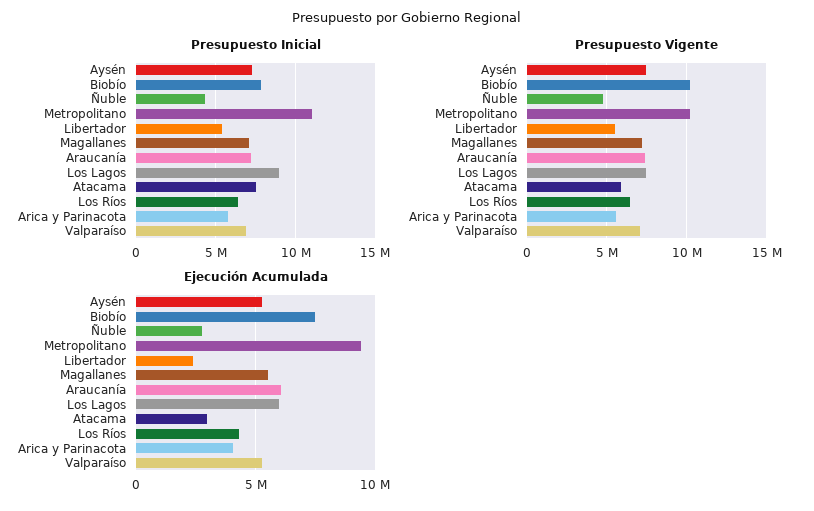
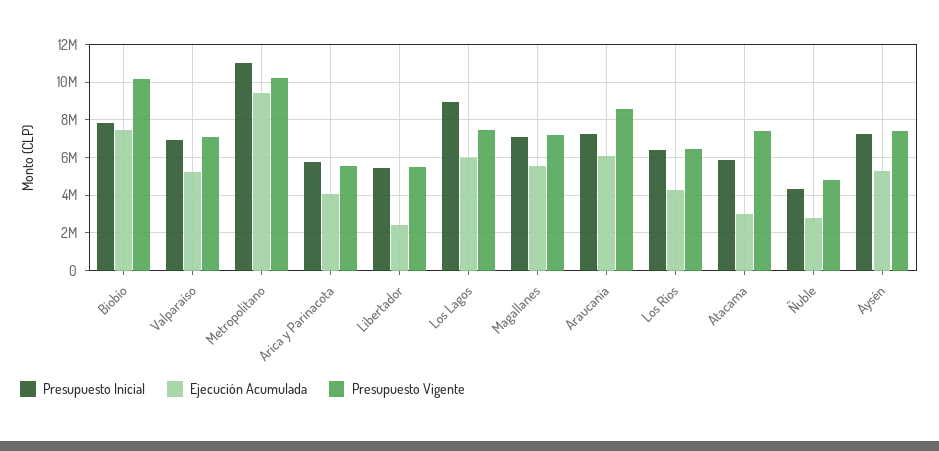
  {
    "Presupuesto Inicial": {
      "Aysén": 7500000,
      "Biobío": 8000000,
      "Ñuble": 4500000,
      "Metropolitano": 11000000,
      "Libertador": 5500000,
      "Magallanes": 7000000,
      "Araucanía": 7000000,
      "Los Lagos": 9000000,
-     "Atacama": 7500000,
+     "Atacama": 6000000,
      "Los Ríos": 6500000,
      "Arica y Parinacota": 6000000,
      "Valparaíso": 7000000
    },
    "Presupuesto Vigente": {
      "Aysén": 7500000,
      "Biobío": 10000000,
      "Ñuble": 5000000,
      "Metropolitano": 10000000,
      "Libertador": 5500000,
      "Magallanes": 7000000,
-     "Araucanía": 7500000,
+     "Araucanía": 8500000,
      "Los Lagos": 7500000,
-     "Atacama": 6000000,
+     "Atacama": 7500000,
      "Los Ríos": 6500000,
      "Arica y Parinacota": 5500000,
      "Valparaíso": 7000000
    },
    "Ejecución Acumulada": {
      "Aysén": 5500000,
      "Biobío": 7500000,
      "Ñuble": 3000000,
      "Metropolitano": 9500000,
      "Libertador": 2500000,
      "Magallanes": 5500000,
      "Araucanía": 6000000,
      "Los Lagos": 6000000,
      "Atacama": 3000000,
      "Los Ríos": 4500000,
      "Arica y Parinacota": 4000000,
      "Valparaíso": 5500000
    }
  }

